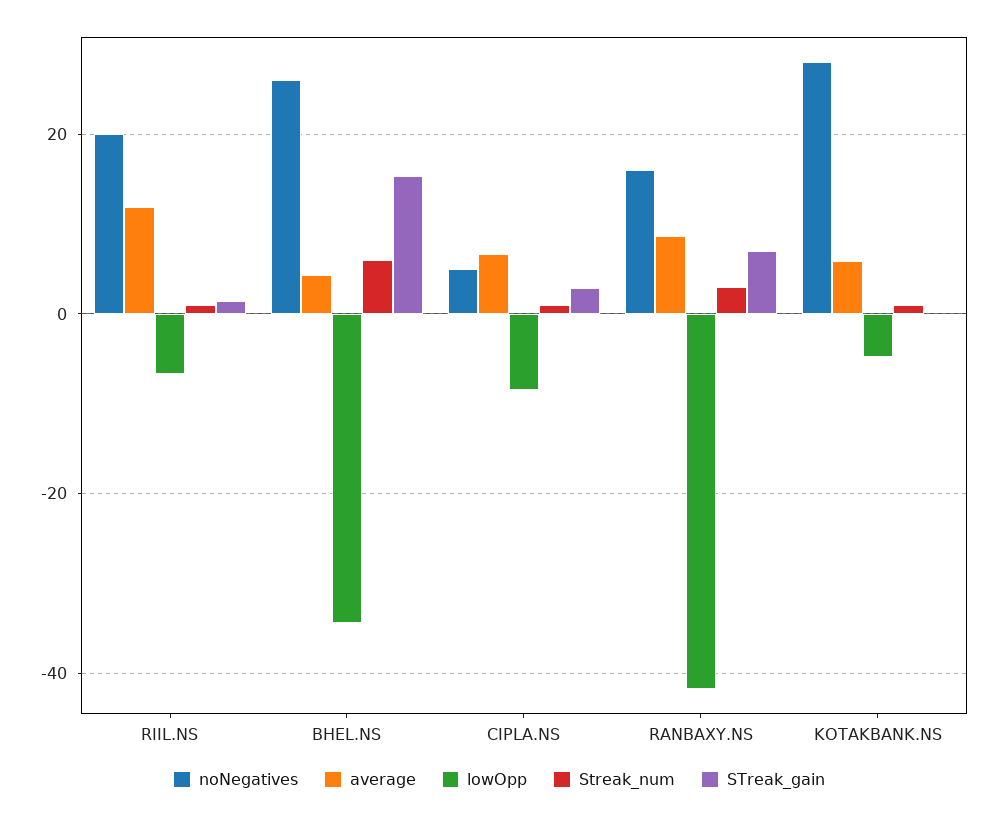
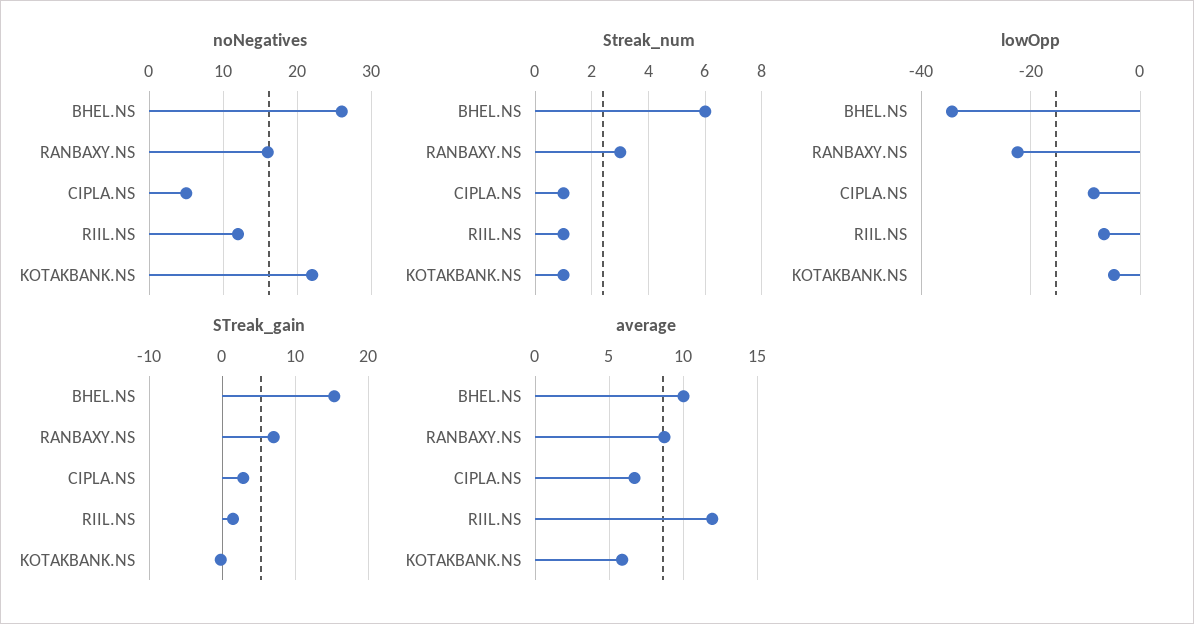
  {
    "noNegatives": {
-     "RIIL.NS": 20,
+     "RIIL.NS": 12,
      "BHEL.NS": 26,
      "CIPLA.NS": 5,
      "RANBAXY.NS": 16,
-     "KOTAKBANK.NS": 28
+     "KOTAKBANK.NS": 22
    },
    "average": {
      "RIIL.NS": 12,
-     "BHEL.NS": 4,
+     "BHEL.NS": 10,
      "CIPLA.NS": 6.5,
      "RANBAXY.NS": 8.5,
      "KOTAKBANK.NS": 6
    },
    "lowOpp": {
      "RIIL.NS": -6,
      "BHEL.NS": -34,
      "CIPLA.NS": -8,
-     "RANBAXY.NS": -42,
+     "RANBAXY.NS": -22,
      "KOTAKBANK.NS": -4
    },
    "Streak_num": {
      "RIIL.NS": 1,
      "BHEL.NS": 6,
      "CIPLA.NS": 1,
      "RANBAXY.NS": 3,
      "KOTAKBANK.NS": 1
    },
    "STreak_gain": {
      "RIIL.NS": 1,
      "BHEL.NS": 15,
      "CIPLA.NS": 3,
      "RANBAXY.NS": 7,
      "KOTAKBANK.NS": 0
    }
  }

